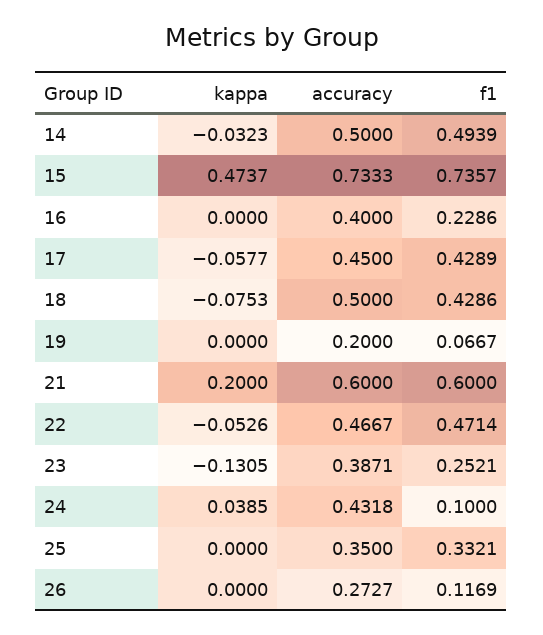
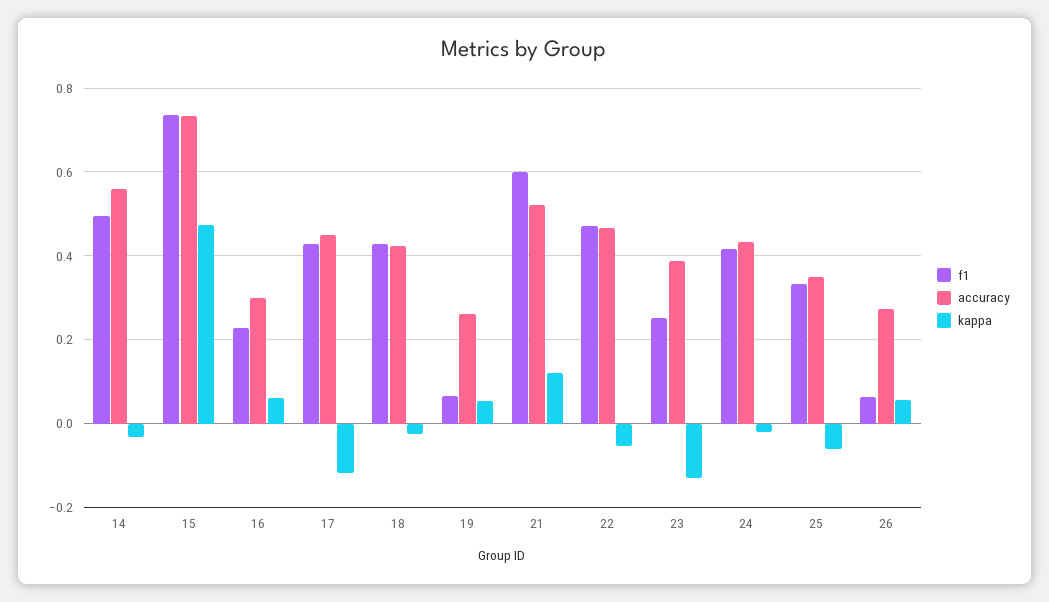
  {
    "kappa": {
      "14": -0.0323,
      "15": 0.4737,
-     "16": 0,
+     "16": 0.06,
-     "17": -0.0577,
+     "17": -0.12,
-     "18": -0.0753,
+     "18": -0.02,
-     "19": 0,
+     "19": 0.06,
-     "21": 0.2,
+     "21": 0.12,
      "22": -0.0526,
      "23": -0.1305,
-     "24": 0.0385,
+     "24": -0.02,
-     "25": 0,
+     "25": -0.06,
-     "26": 0
+     "26": 0.06
    },
    "accuracy": {
-     "14": 0.5,
+     "14": 0.56,
      "15": 0.7333,
-     "16": 0.4,
+     "16": 0.3,
      "17": 0.45,
-     "18": 0.5,
+     "18": 0.42,
-     "19": 0.2,
+     "19": 0.26,
-     "21": 0.6,
+     "21": 0.52,
      "22": 0.4667,
      "23": 0.3871,
      "24": 0.4318,
      "25": 0.35,
      "26": 0.2727
    },
    "f1": {
      "14": 0.4939,
      "15": 0.7357,
      "16": 0.2286,
      "17": 0.4289,
      "18": 0.4286,
      "19": 0.0667,
      "21": 0.6,
      "22": 0.4714,
      "23": 0.2521,
-     "24": 0.1,
+     "24": 0.42,
      "25": 0.3321,
-     "26": 0.1169
+     "26": 0.06
    }
  }

